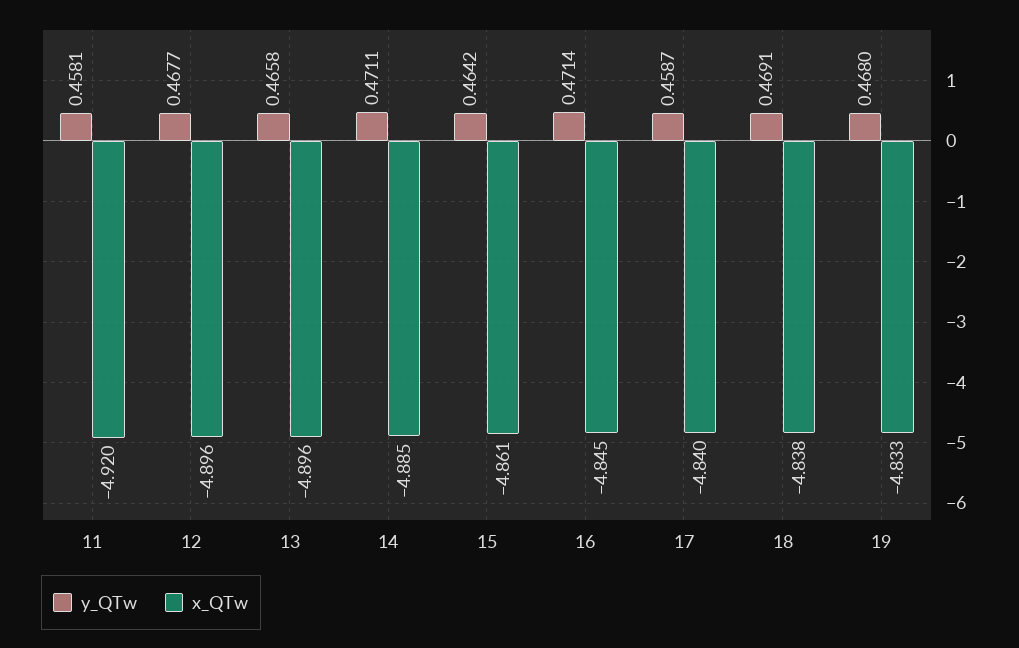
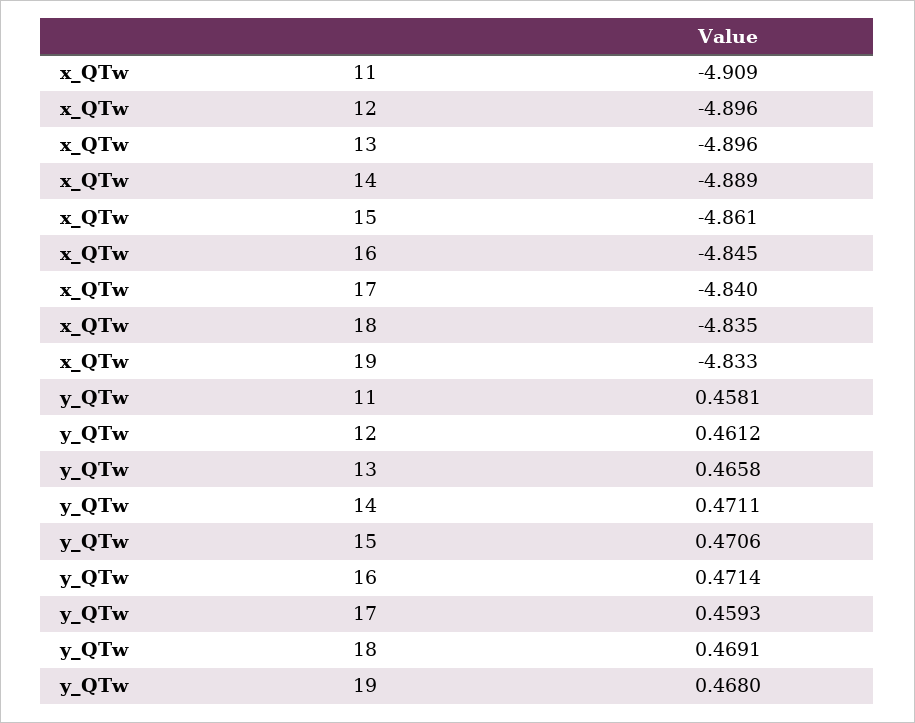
  {
    "y_QTw": {
      "11": 0.4581,
-     "12": 0.4677,
+     "12": 0.4612,
      "13": 0.4658,
      "14": 0.4711,
-     "15": 0.4642,
+     "15": 0.4706,
      "16": 0.4714,
-     "17": 0.4587,
+     "17": 0.4593,
      "18": 0.4691,
      "19": 0.468
    },
    "x_QTw": {
-     "11": -4.92,
+     "11": -4.909,
      "12": -4.896,
      "13": -4.896,
-     "14": -4.885,
+     "14": -4.889,
      "15": -4.861,
      "16": -4.845,
      "17": -4.84,
-     "18": -4.838,
+     "18": -4.835,
      "19": -4.833
    }
  }

